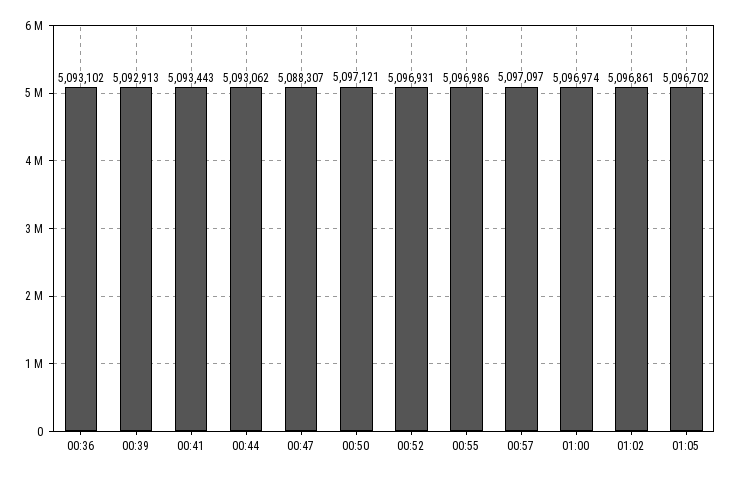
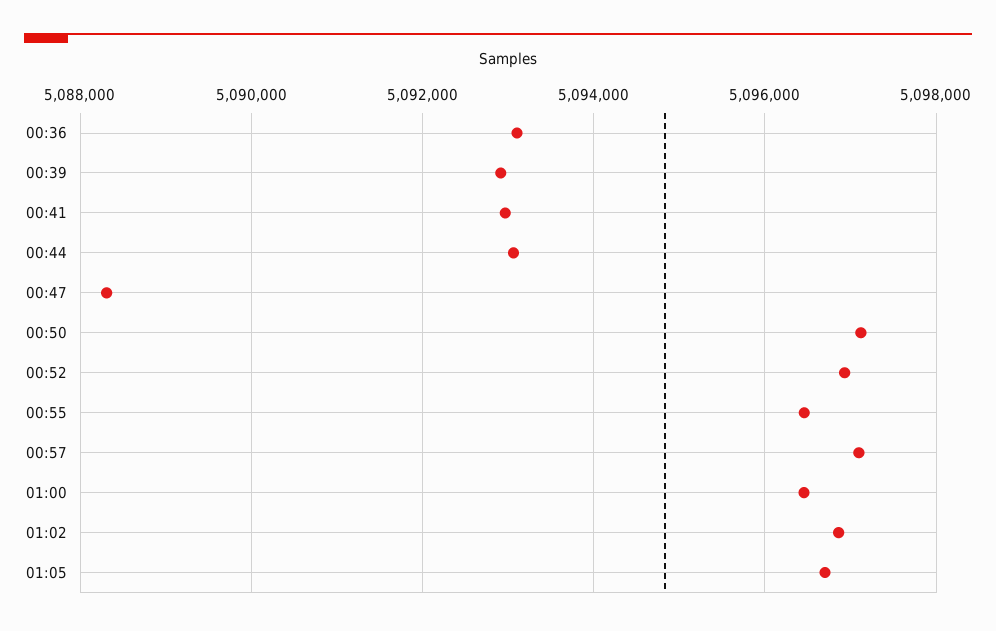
  {
    "00:36": 5093102,
    "00:39": 5092913,
-   "00:41": 5093443,
+   "00:41": 5093000,
    "00:44": 5093062,
    "00:47": 5088307,
    "00:50": 5097121,
    "00:52": 5096931,
-   "00:55": 5096986,
+   "00:55": 5096400,
    "00:57": 5097097,
-   "01:00": 5096974,
+   "01:00": 5096400,
    "01:02": 5096861,
    "01:05": 5096702
  }

